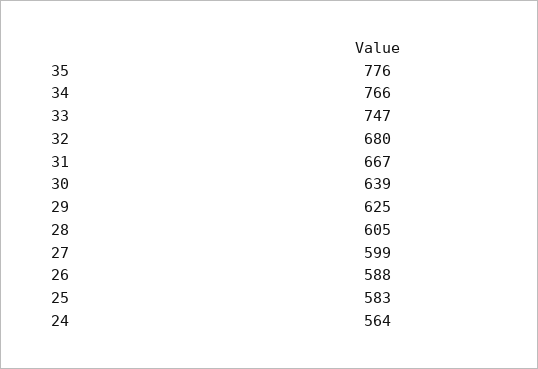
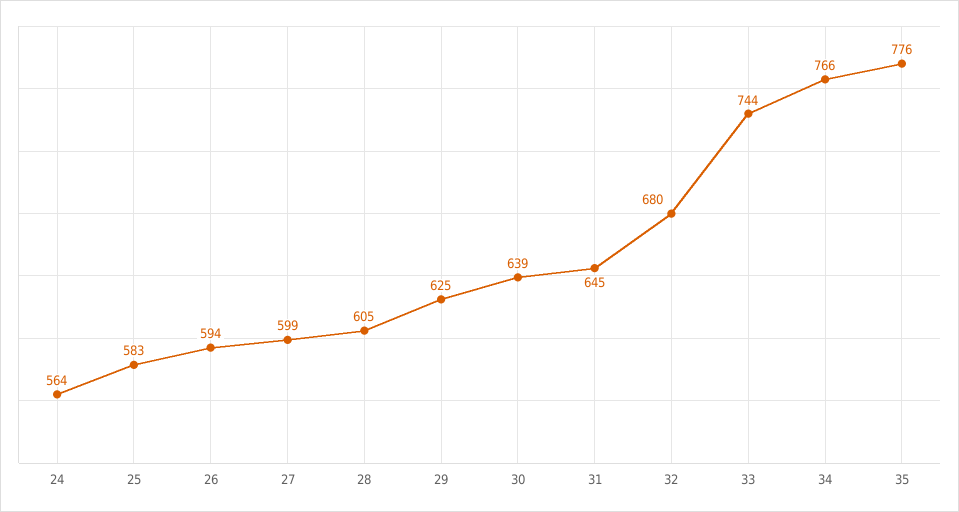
  {
    "35": 776,
    "34": 766,
-   "33": 747,
+   "33": 744,
    "32": 680,
-   "31": 667,
+   "31": 645,
    "30": 639,
    "29": 625,
    "28": 605,
    "27": 599,
-   "26": 588,
+   "26": 594,
    "25": 583,
    "24": 564
  }

